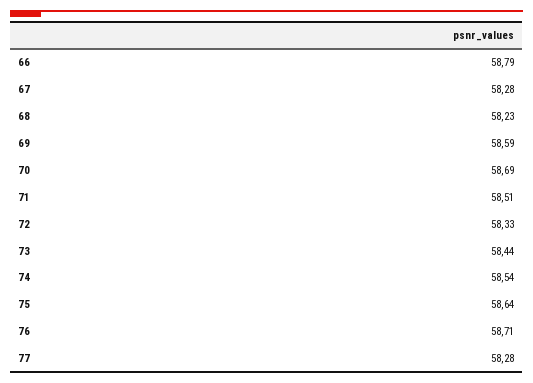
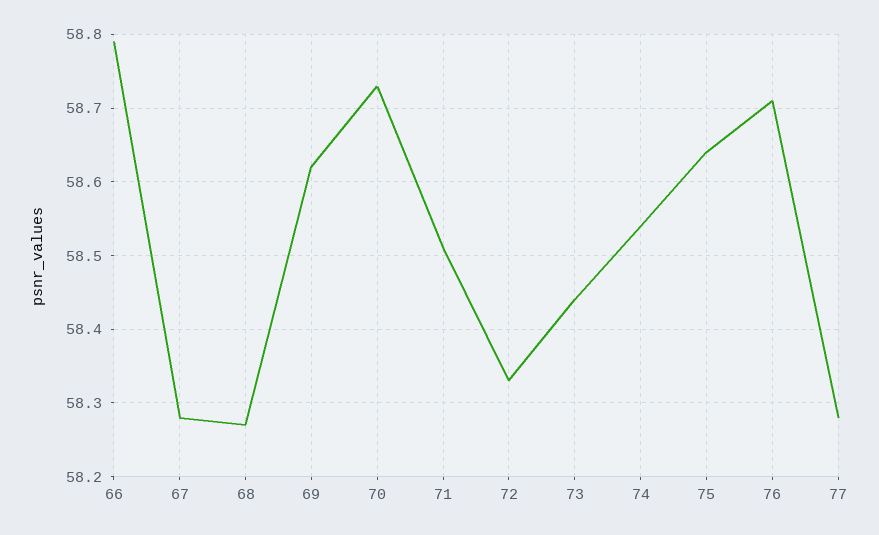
  {
    "66": 58.79,
    "67": 58.28,
-   "68": 58.23,
+   "68": 58.27,
-   "69": 58.59,
+   "69": 58.62,
-   "70": 58.69,
+   "70": 58.73,
    "71": 58.51,
    "72": 58.33,
    "73": 58.44,
    "74": 58.54,
    "75": 58.64,
    "76": 58.71,
    "77": 58.28
  }

